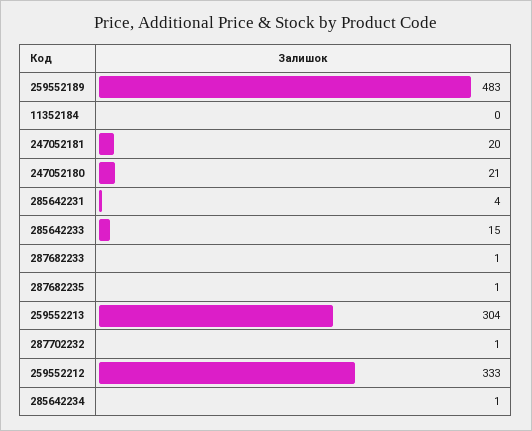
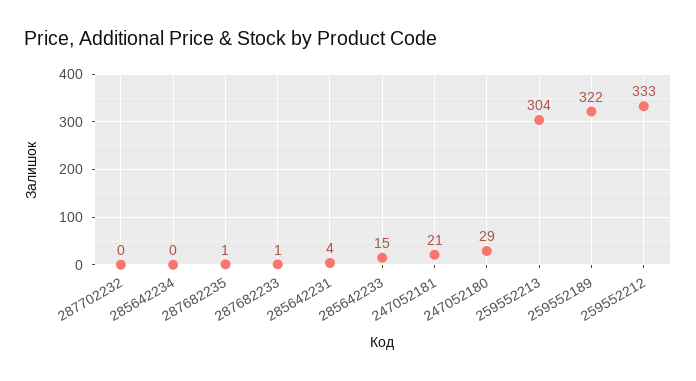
  {
-   "259552189": 483,
+   "259552189": 322,
-   "11352184": 0,
-   "247052181": 20,
+   "247052181": 21,
-   "247052180": 21,
+   "247052180": 29,
    "285642231": 4,
    "285642233": 15,
    "287682233": 1,
    "287682235": 1,
    "259552213": 304,
-   "287702232": 1,
+   "287702232": 0,
    "259552212": 333,
-   "285642234": 1
+   "285642234": 0
  }

